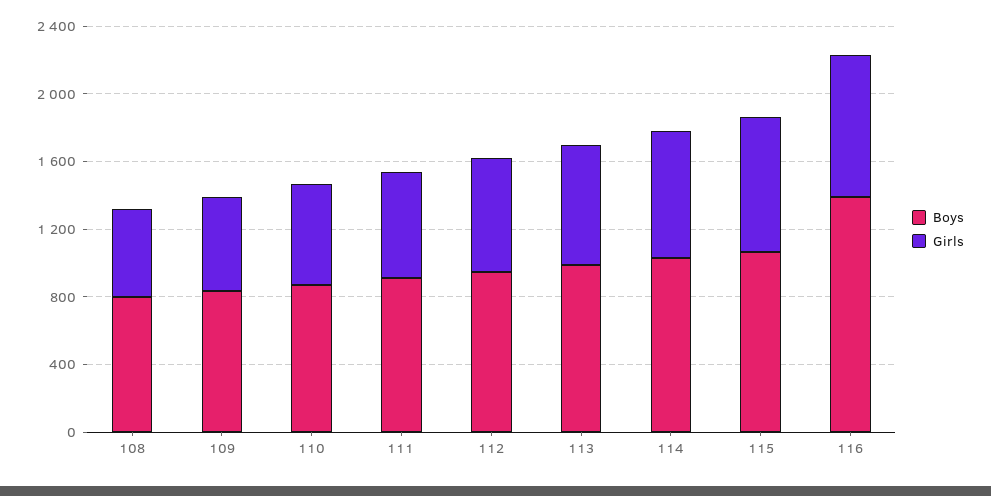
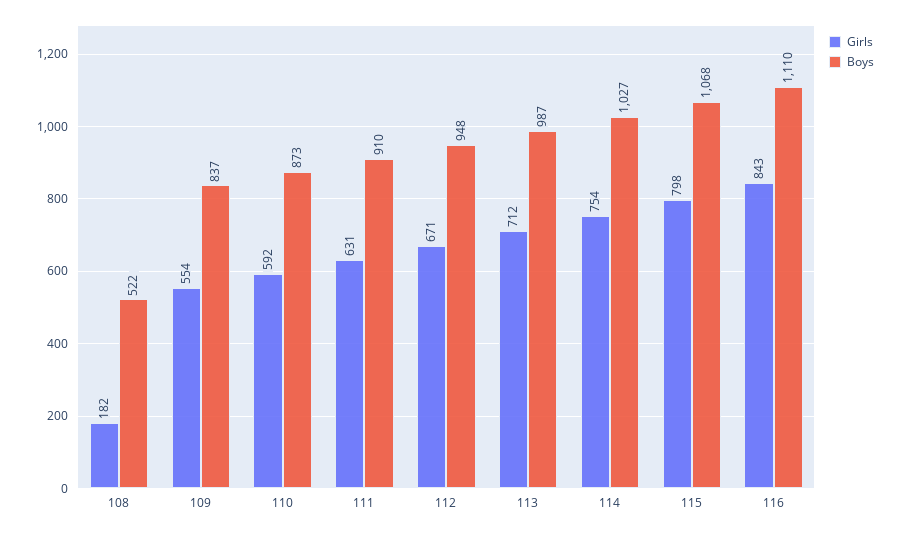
  {
    "Boys": {
-     "108": 800,
+     "108": 522,
      "109": 837,
      "110": 873,
      "111": 910,
      "112": 948,
      "113": 987,
      "114": 1027,
      "115": 1068,
-     "116": 1400
+     "116": 1110
    },
    "Girls": {
-     "108": 500,
+     "108": 182,
      "109": 554,
      "110": 592,
      "111": 631,
      "112": 671,
      "113": 712,
      "114": 754,
      "115": 798,
      "116": 843
    }
  }

